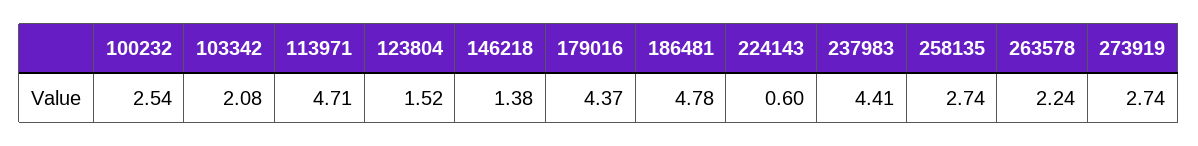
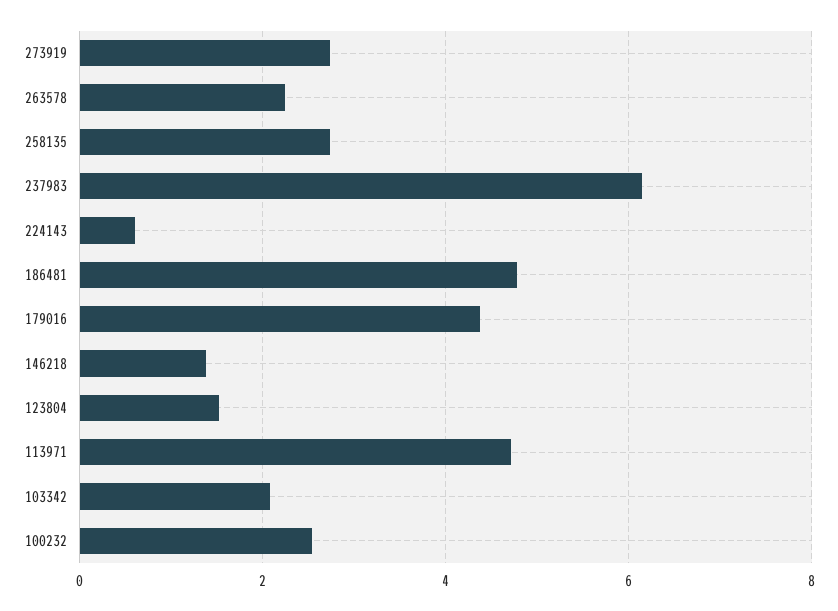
  {
    "100232": 2.54,
    "103342": 2.08,
    "113971": 4.71,
    "123804": 1.52,
    "146218": 1.38,
    "179016": 4.37,
    "186481": 4.78,
    "224143": 0.6,
-   "237983": 4.41,
+   "237983": 6.2,
    "258135": 2.74,
    "263578": 2.24,
    "273919": 2.74
  }

